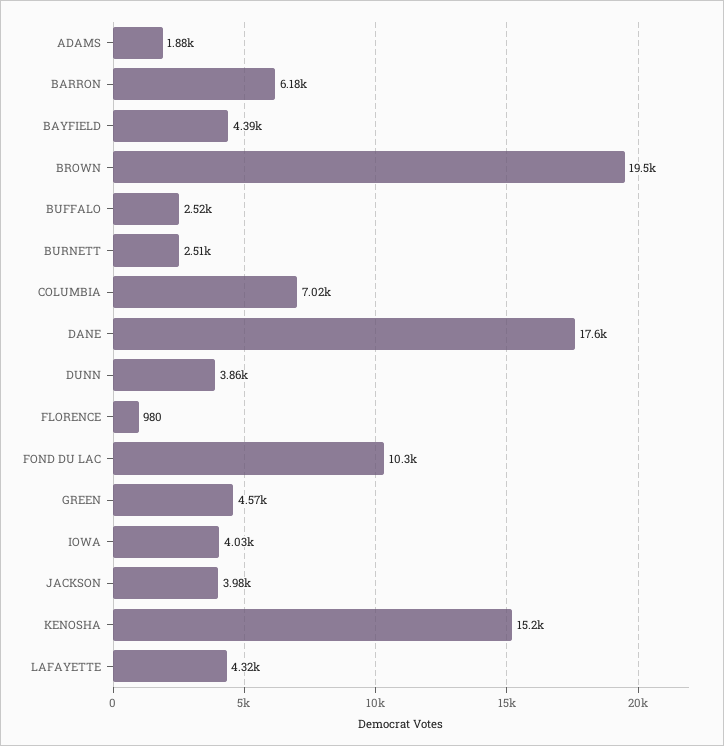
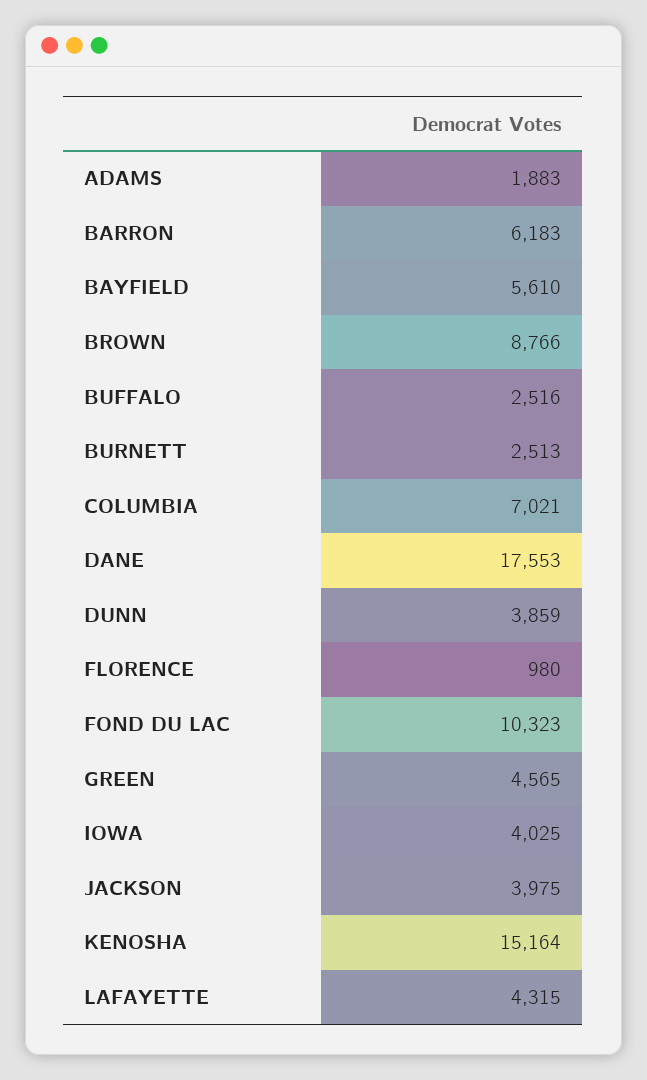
  {
    "ADAMS": 1883,
    "BARRON": 6183,
-   "BAYFIELD": 4390,
+   "BAYFIELD": 5610,
-   "BROWN": 19500,
+   "BROWN": 8766,
    "BUFFALO": 2516,
    "BURNETT": 2513,
    "COLUMBIA": 7021,
    "DANE": 17553,
    "DUNN": 3859,
    "FLORENCE": 980,
    "FOND DU LAC": 10323,
    "GREEN": 4565,
    "IOWA": 4025,
    "JACKSON": 3975,
    "KENOSHA": 15164,
    "LAFAYETTE": 4315
  }

